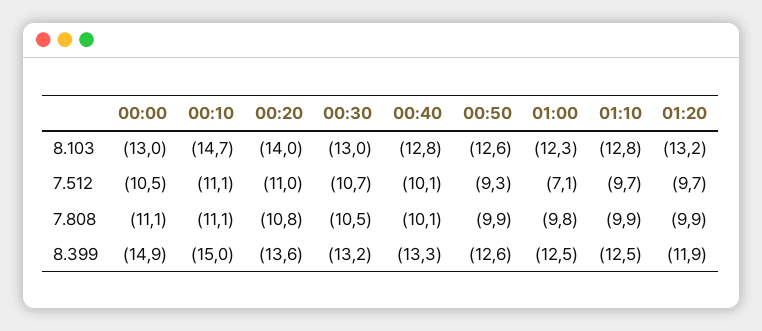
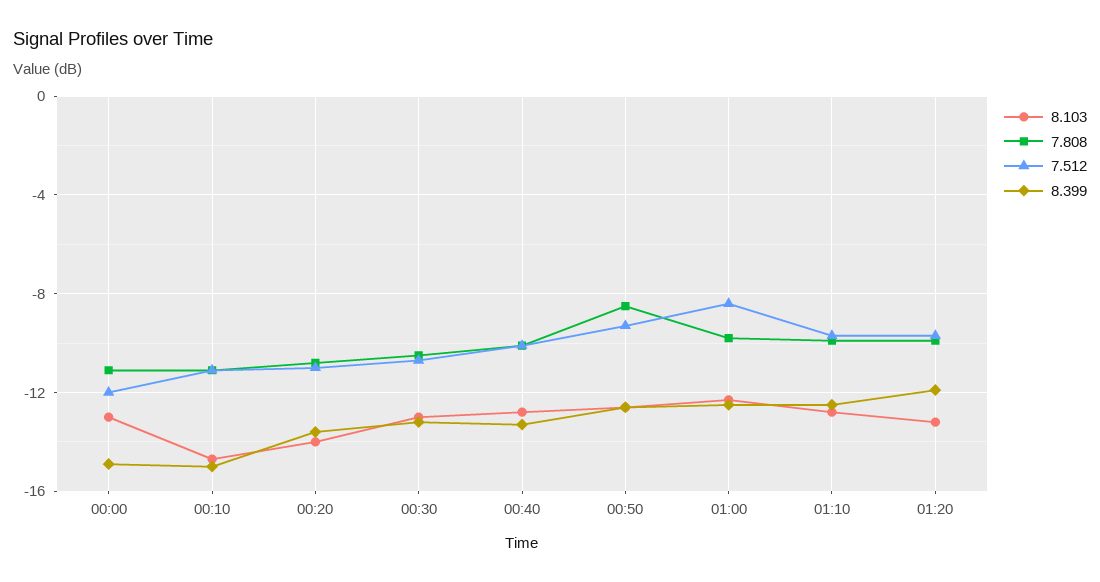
  {
    "8.103": {
      "00:00": -13,
      "00:10": -14.7,
      "00:20": -14,
      "00:30": -13,
      "00:40": -12.8,
      "00:50": -12.6,
      "01:00": -12.3,
      "01:10": -12.8,
      "01:20": -13.2
    },
    "7.512": {
-     "00:00": -10.5,
+     "00:00": -12,
      "00:10": -11.1,
      "00:20": -11,
      "00:30": -10.7,
      "00:40": -10.1,
      "00:50": -9.3,
-     "01:00": -7.1,
+     "01:00": -8.5,
      "01:10": -9.7,
      "01:20": -9.7
    },
    "7.808": {
      "00:00": -11.1,
      "00:10": -11.1,
      "00:20": -10.8,
      "00:30": -10.5,
      "00:40": -10.1,
-     "00:50": -9.9,
+     "00:50": -8.5,
      "01:00": -9.8,
      "01:10": -9.9,
      "01:20": -9.9
    },
    "8.399": {
      "00:00": -14.9,
      "00:10": -15,
      "00:20": -13.6,
      "00:30": -13.2,
      "00:40": -13.3,
      "00:50": -12.6,
      "01:00": -12.5,
      "01:10": -12.5,
      "01:20": -11.9
    }
  }

